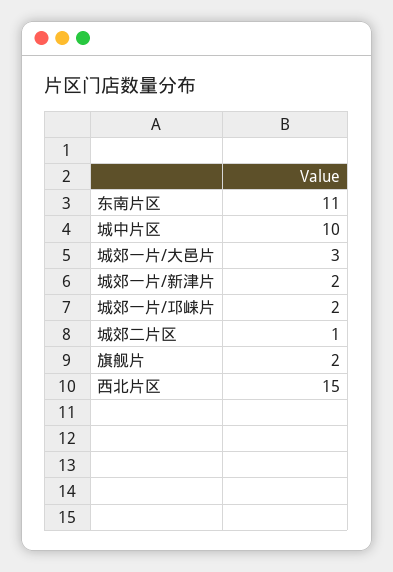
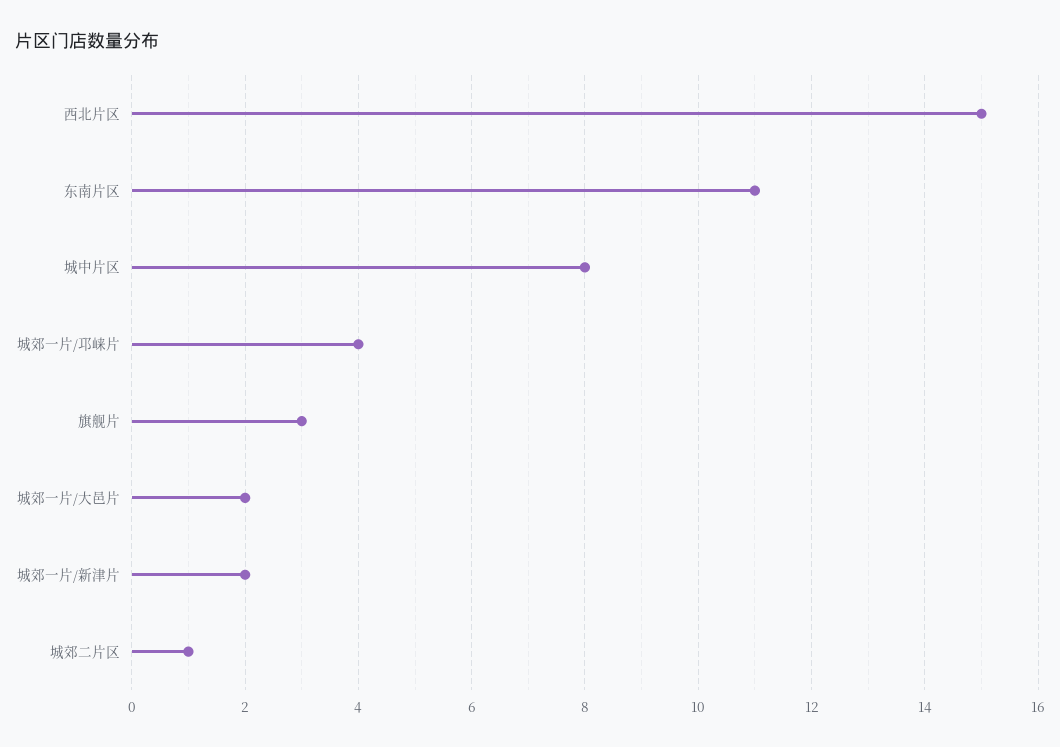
  {
    "东南片区": 11,
-   "城中片区": 10,
+   "城中片区": 8,
-   "城郊一片/大邑片": 3,
+   "城郊一片/大邑片": 2,
    "城郊一片/新津片": 2,
-   "城郊一片/邛崃片": 2,
+   "城郊一片/邛崃片": 4,
    "城郊二片区": 1,
-   "旗舰片": 2,
+   "旗舰片": 3,
    "西北片区": 15
  }

